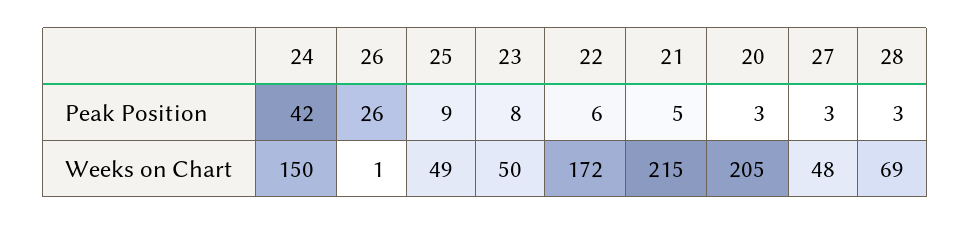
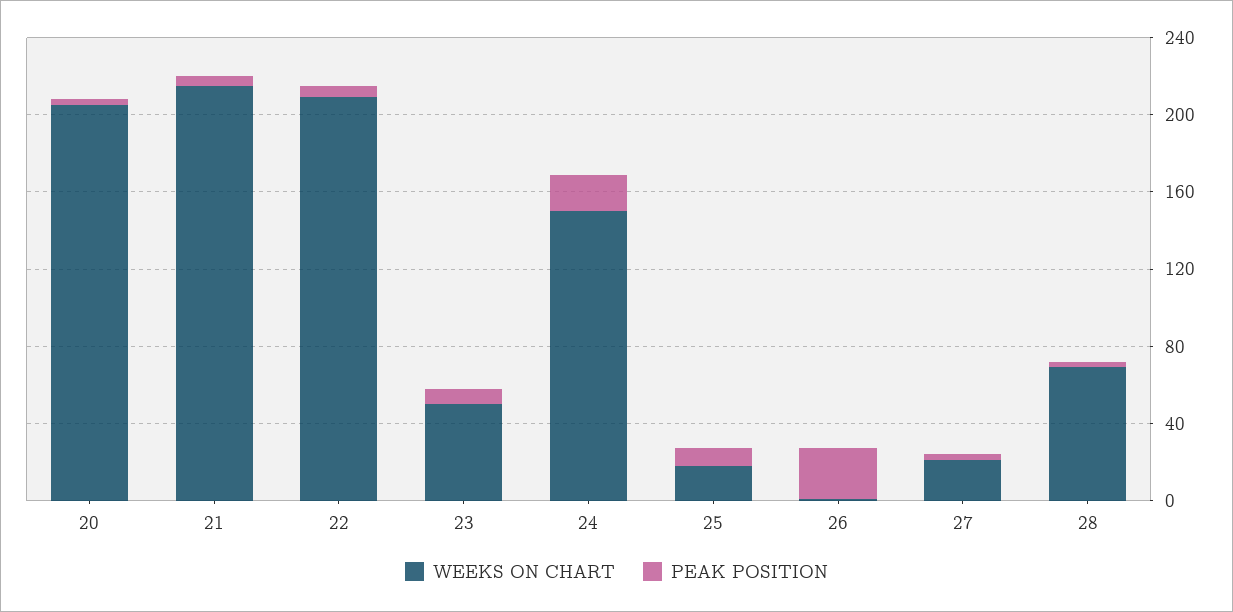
  {
    "Peak Position": {
-     "24": 42,
+     "24": 20,
      "26": 26,
      "25": 9,
      "23": 8,
      "22": 6,
      "21": 5,
      "20": 3,
      "27": 3,
      "28": 3
    },
    "Weeks on Chart": {
      "24": 150,
      "26": 1,
-     "25": 49,
+     "25": 20,
      "23": 50,
-     "22": 172,
+     "22": 210,
      "21": 215,
      "20": 205,
-     "27": 48,
+     "27": 20,
      "28": 69
    }
  }

